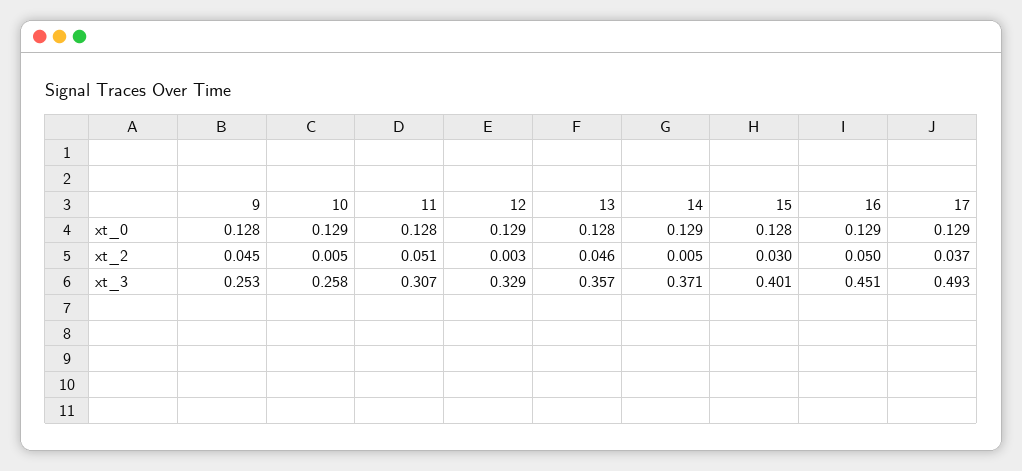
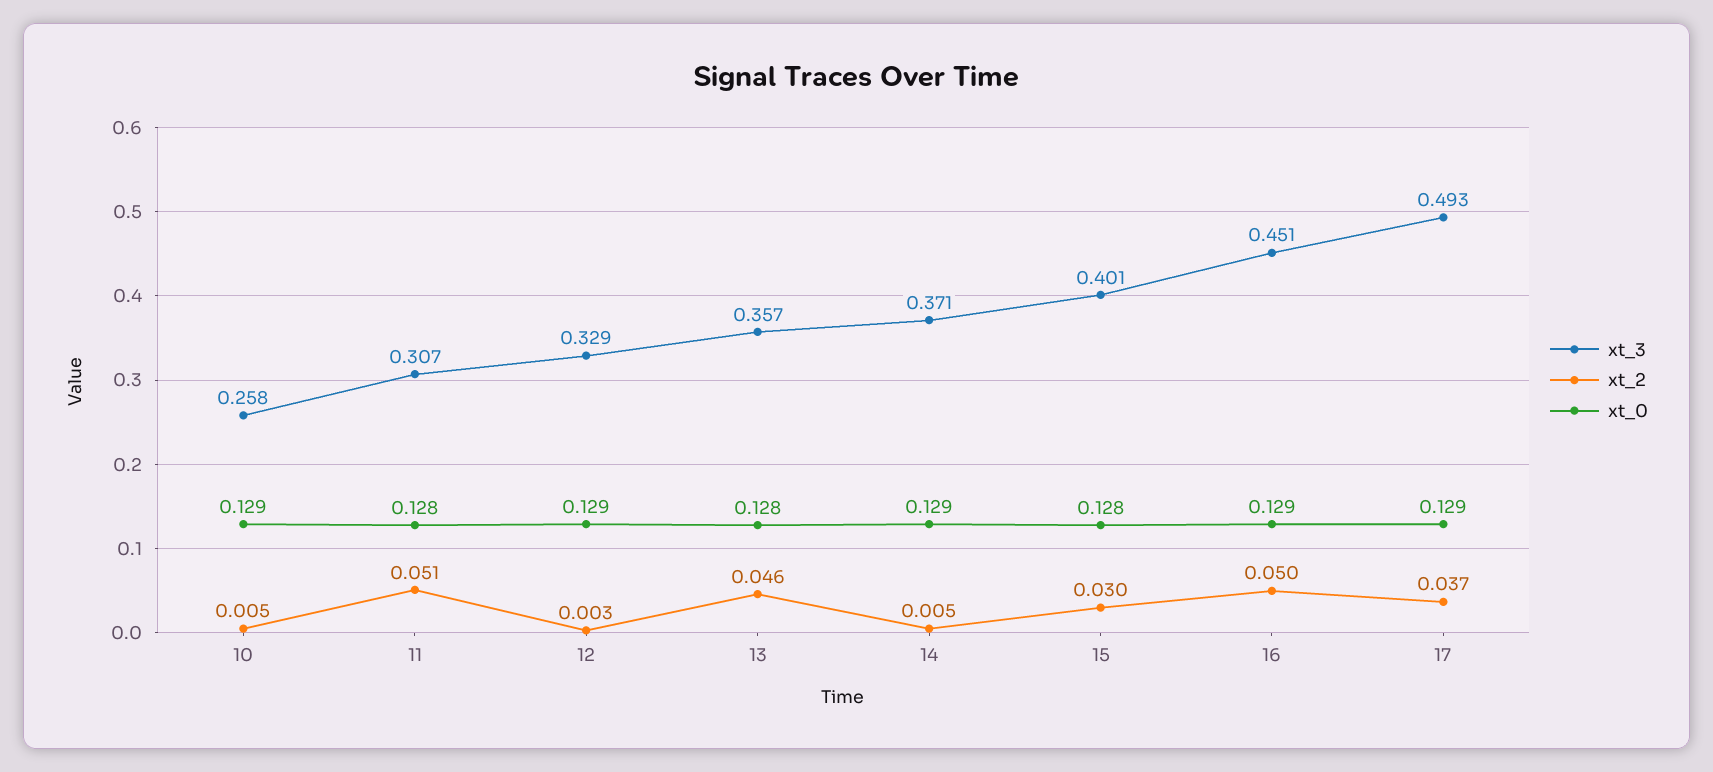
  {
    "xt_0": {
-     "9": 0.128,
      "10": 0.129,
      "11": 0.128,
      "12": 0.129,
      "13": 0.128,
      "14": 0.129,
      "15": 0.128,
      "16": 0.129,
      "17": 0.129
    },
    "xt_2": {
-     "9": 0.045,
      "10": 0.005,
      "11": 0.051,
      "12": 0.003,
      "13": 0.046,
      "14": 0.005,
      "15": 0.03,
      "16": 0.05,
      "17": 0.037
    },
    "xt_3": {
-     "9": 0.253,
      "10": 0.258,
      "11": 0.307,
      "12": 0.329,
      "13": 0.357,
      "14": 0.371,
      "15": 0.401,
      "16": 0.451,
      "17": 0.493
    }
  }

